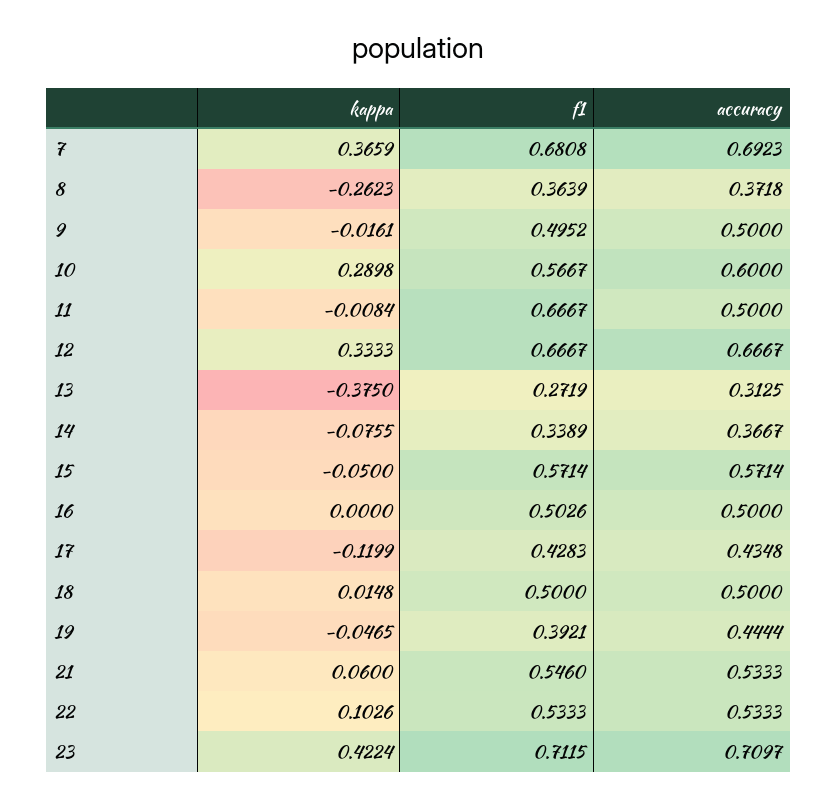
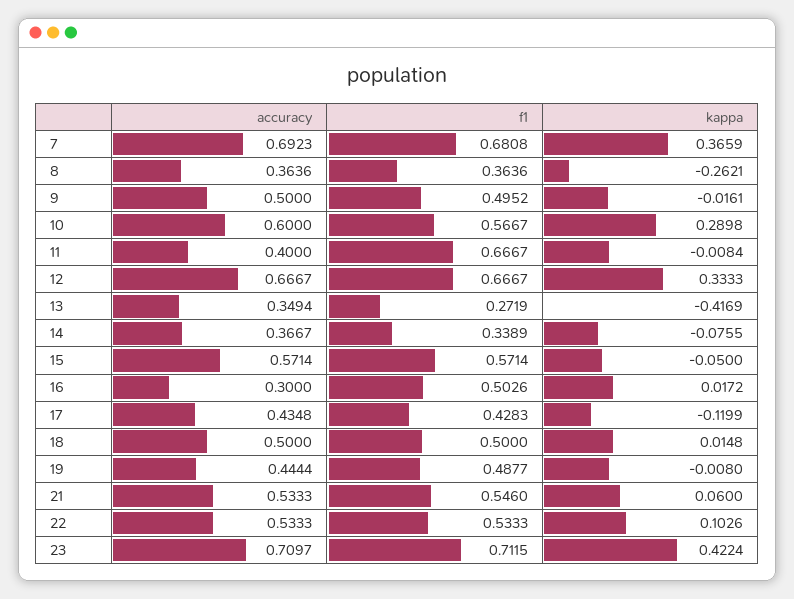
  {
    "kappa": {
      "7": 0.3659,
-     "8": -0.2623,
+     "8": -0.2621,
      "9": -0.0161,
      "10": 0.2898,
      "11": -0.0084,
      "12": 0.3333,
-     "13": -0.375,
+     "13": -0.4169,
      "14": -0.0755,
      "15": -0.05,
-     "16": 0,
+     "16": 0.0172,
      "17": -0.1199,
      "18": 0.0148,
-     "19": -0.0465,
+     "19": -0.008,
      "21": 0.06,
      "22": 0.1026,
      "23": 0.4224
    },
    "f1": {
      "7": 0.6808,
-     "8": 0.3639,
+     "8": 0.3636,
      "9": 0.4952,
      "10": 0.5667,
      "11": 0.6667,
      "12": 0.6667,
      "13": 0.2719,
      "14": 0.3389,
      "15": 0.5714,
      "16": 0.5026,
      "17": 0.4283,
      "18": 0.5,
-     "19": 0.3921,
+     "19": 0.4877,
      "21": 0.546,
      "22": 0.5333,
      "23": 0.7115
    },
    "accuracy": {
      "7": 0.6923,
-     "8": 0.3718,
+     "8": 0.3636,
      "9": 0.5,
      "10": 0.6,
-     "11": 0.5,
+     "11": 0.4,
      "12": 0.6667,
-     "13": 0.3125,
+     "13": 0.3494,
      "14": 0.3667,
      "15": 0.5714,
-     "16": 0.5,
+     "16": 0.3,
      "17": 0.4348,
      "18": 0.5,
      "19": 0.4444,
      "21": 0.5333,
      "22": 0.5333,
      "23": 0.7097
    }
  }

